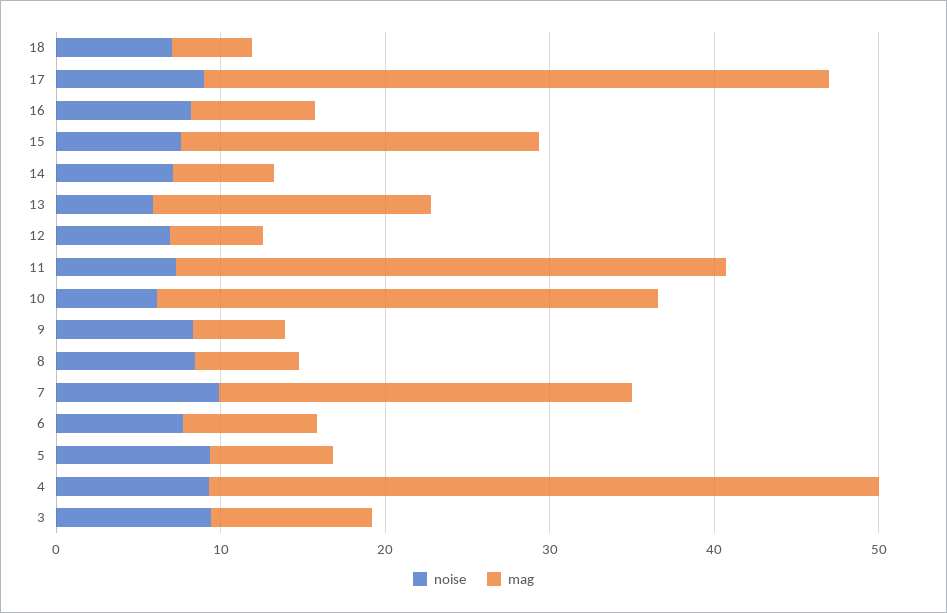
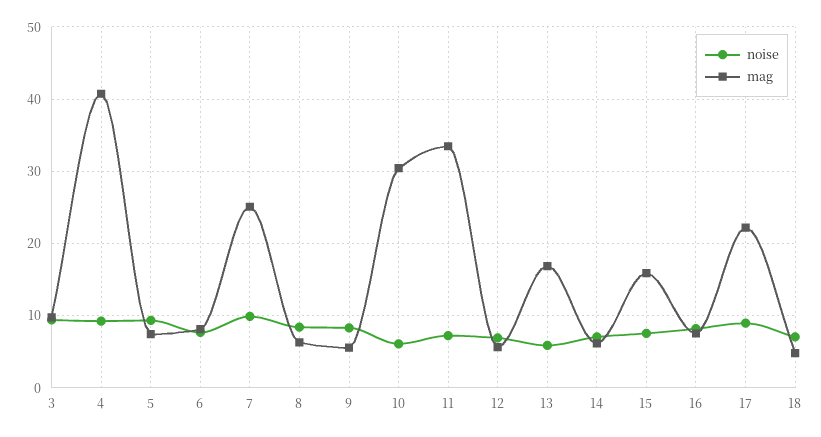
  {
    "noise": {
      "18": 7,
      "17": 9,
      "16": 8,
      "15": 8,
      "14": 7,
      "13": 6,
      "12": 7,
      "11": 7,
      "10": 6,
      "9": 8,
      "8": 8,
      "7": 10,
      "6": 8,
      "5": 9,
      "4": 9,
      "3": 9
    },
    "mag": {
      "18": 5,
-     "17": 38,
+     "17": 22,
      "16": 8,
-     "15": 22,
+     "15": 16,
      "14": 6,
      "13": 17,
      "12": 6,
      "11": 33,
      "10": 30,
      "9": 6,
      "8": 6,
      "7": 25,
      "6": 8,
      "5": 7,
      "4": 41,
      "3": 10
    }
  }

